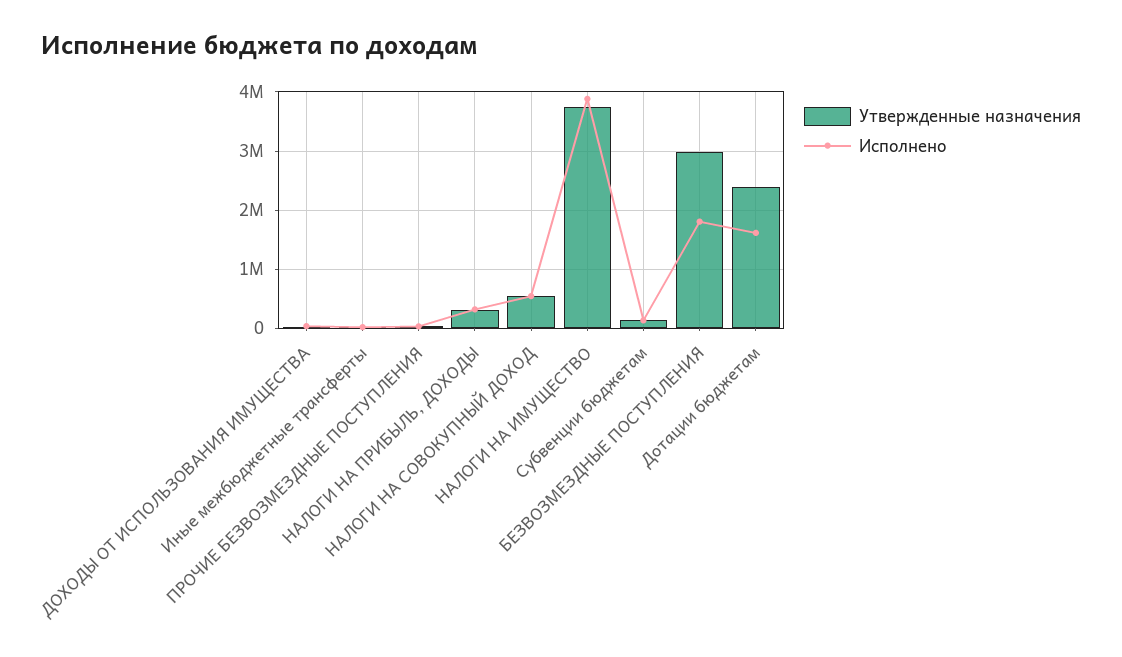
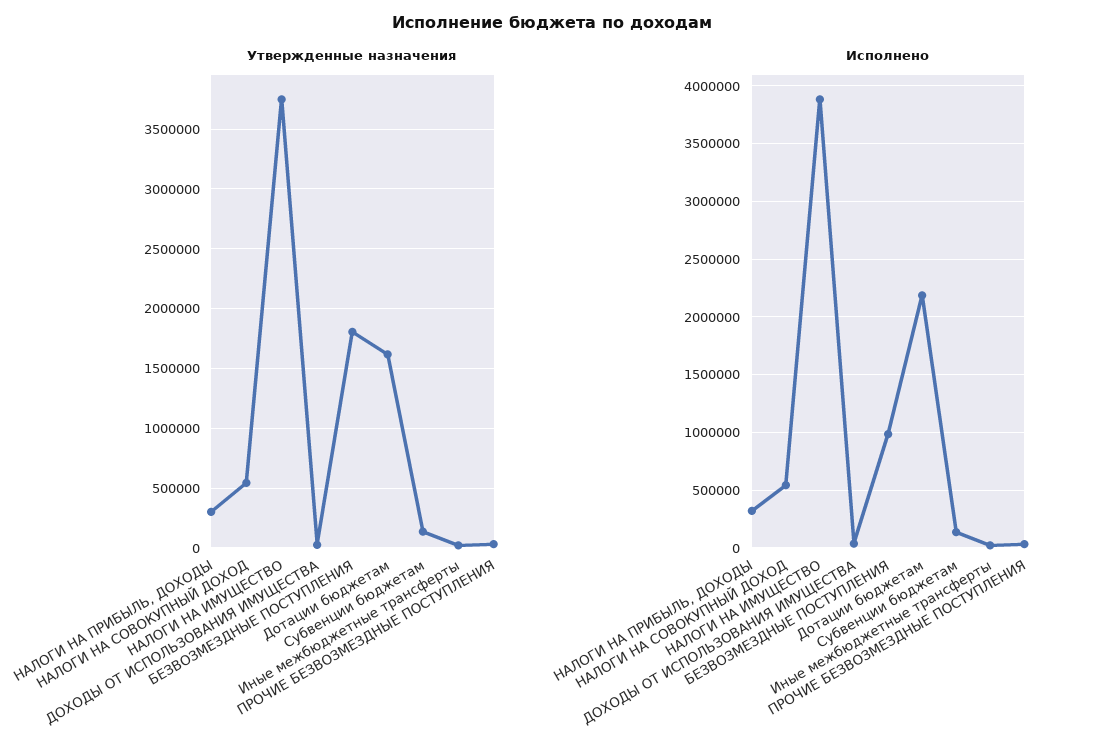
  {
    "Утвержденные назначения": {
      "ДОХОДЫ ОТ ИСПОЛЬЗОВАНИЯ ИМУЩЕСТВА": 0,
      "Иные межбюджетные трансферты": 0,
      "ПРОЧИЕ БЕЗВОЗМЕЗДНЫЕ ПОСТУПЛЕНИЯ": 0,
      "НАЛОГИ НА ПРИБЫЛЬ, ДОХОДЫ": 300000,
      "НАЛОГИ НА СОВОКУПНЫЙ ДОХОД": 500000,
      "НАЛОГИ НА ИМУЩЕСТВО": 3700000,
      "Субвенции бюджетам": 100000,
-     "БЕЗВОЗМЕЗДНЫЕ ПОСТУПЛЕНИЯ": 3000000,
+     "БЕЗВОЗМЕЗДНЫЕ ПОСТУПЛЕНИЯ": 1800000,
-     "Дотации бюджетам": 2400000
+     "Дотации бюджетам": 1600000
    },
    "Исполнено": {
      "ДОХОДЫ ОТ ИСПОЛЬЗОВАНИЯ ИМУЩЕСТВА": 0,
      "Иные межбюджетные трансферты": 0,
      "ПРОЧИЕ БЕЗВОЗМЕЗДНЫЕ ПОСТУПЛЕНИЯ": 0,
      "НАЛОГИ НА ПРИБЫЛЬ, ДОХОДЫ": 300000,
      "НАЛОГИ НА СОВОКУПНЫЙ ДОХОД": 500000,
      "НАЛОГИ НА ИМУЩЕСТВО": 3900000,
      "Субвенции бюджетам": 100000,
-     "БЕЗВОЗМЕЗДНЫЕ ПОСТУПЛЕНИЯ": 1800000,
+     "БЕЗВОЗМЕЗДНЫЕ ПОСТУПЛЕНИЯ": 1000000,
-     "Дотации бюджетам": 1600000
+     "Дотации бюджетам": 2200000
    }
  }

